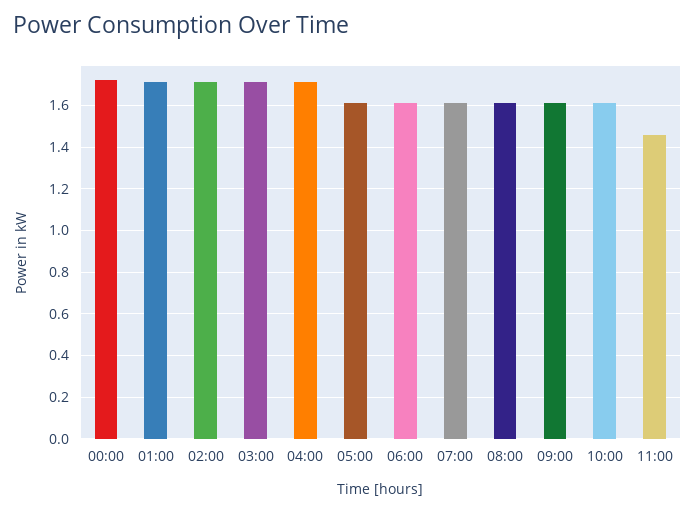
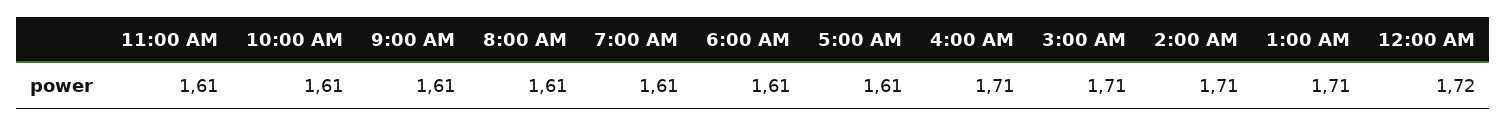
  {
    "00:00": 1.72,
    "01:00": 1.71,
    "02:00": 1.71,
    "03:00": 1.71,
    "04:00": 1.71,
    "05:00": 1.61,
    "06:00": 1.61,
    "07:00": 1.61,
    "08:00": 1.61,
    "09:00": 1.61,
    "10:00": 1.61,
-   "11:00": 1.45
+   "11:00": 1.61
  }

